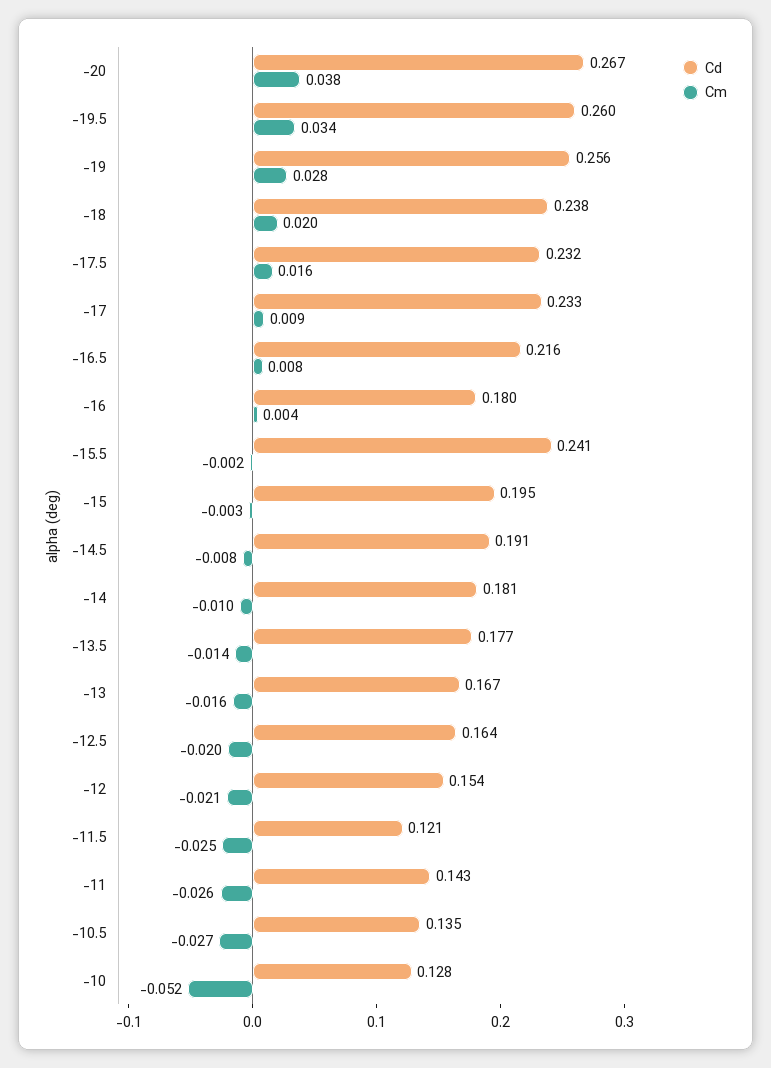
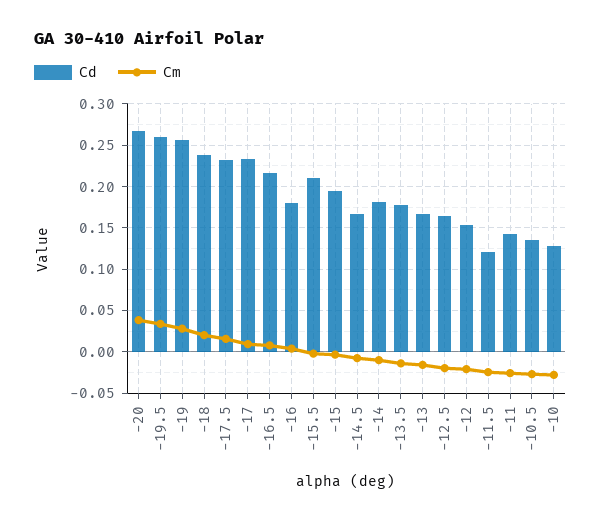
  {
    "Cd": {
      "-20": 0.267,
      "-19.5": 0.26,
      "-19": 0.256,
      "-18": 0.238,
      "-17.5": 0.232,
      "-17": 0.233,
      "-16.5": 0.216,
      "-16": 0.18,
-     "-15.5": 0.241,
+     "-15.5": 0.21,
      "-15": 0.195,
-     "-14.5": 0.191,
+     "-14.5": 0.17,
      "-14": 0.181,
      "-13.5": 0.177,
      "-13": 0.167,
      "-12.5": 0.164,
      "-12": 0.154,
      "-11.5": 0.121,
      "-11": 0.143,
      "-10.5": 0.135,
      "-10": 0.128
    },
    "Cm": {
      "-20": 0.038,
      "-19.5": 0.034,
      "-19": 0.028,
      "-18": 0.02,
      "-17.5": 0.016,
      "-17": 0.009,
      "-16.5": 0.008,
      "-16": 0.004,
      "-15.5": -0.002,
      "-15": -0.003,
      "-14.5": -0.008,
      "-14": -0.01,
      "-13.5": -0.014,
      "-13": -0.016,
      "-12.5": -0.02,
      "-12": -0.021,
      "-11.5": -0.025,
      "-11": -0.026,
      "-10.5": -0.027,
-     "-10": -0.052
+     "-10": -0.03
    }
  }

